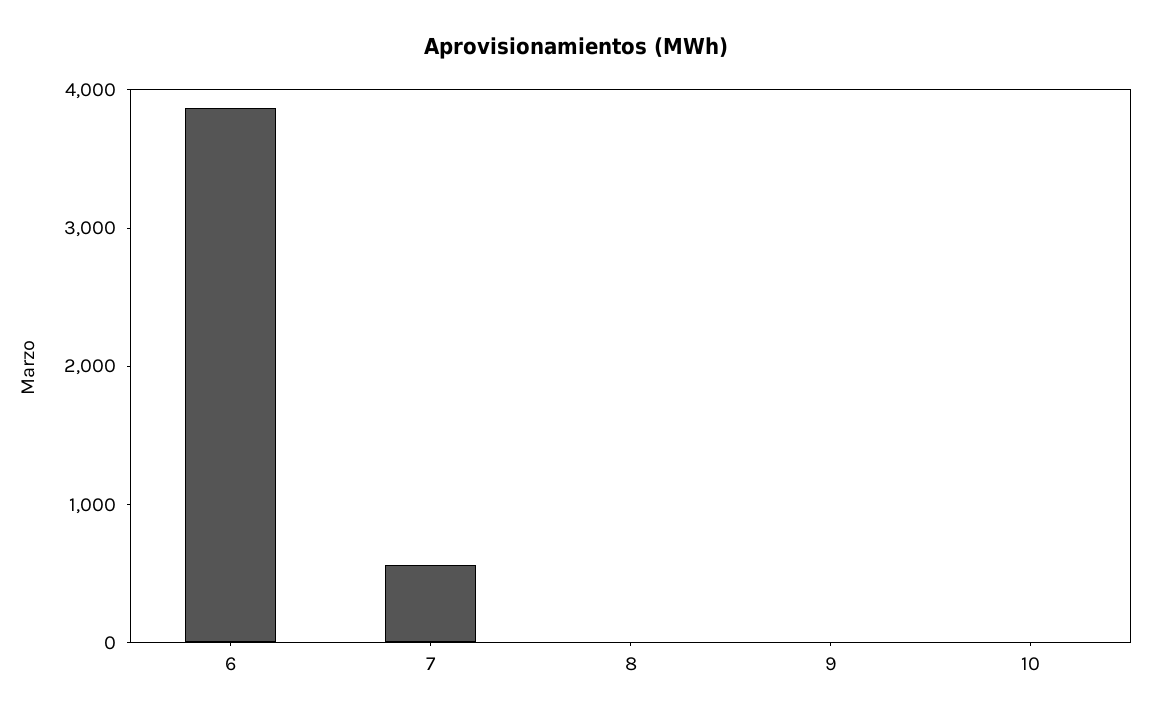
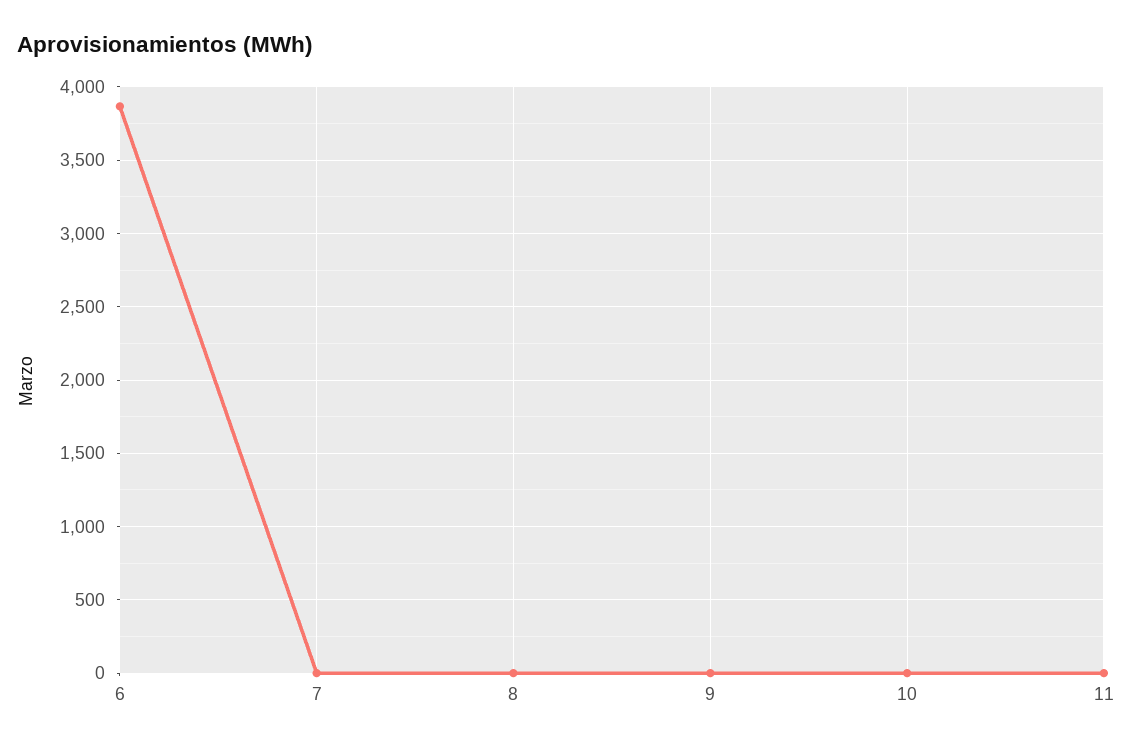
  {
    "6": 3850,
-   "7": 600,
+   "7": 0,
    "8": 0,
    "9": 0,
-   "10": 0
+   "10": 0,
+   "11": 0
  }

